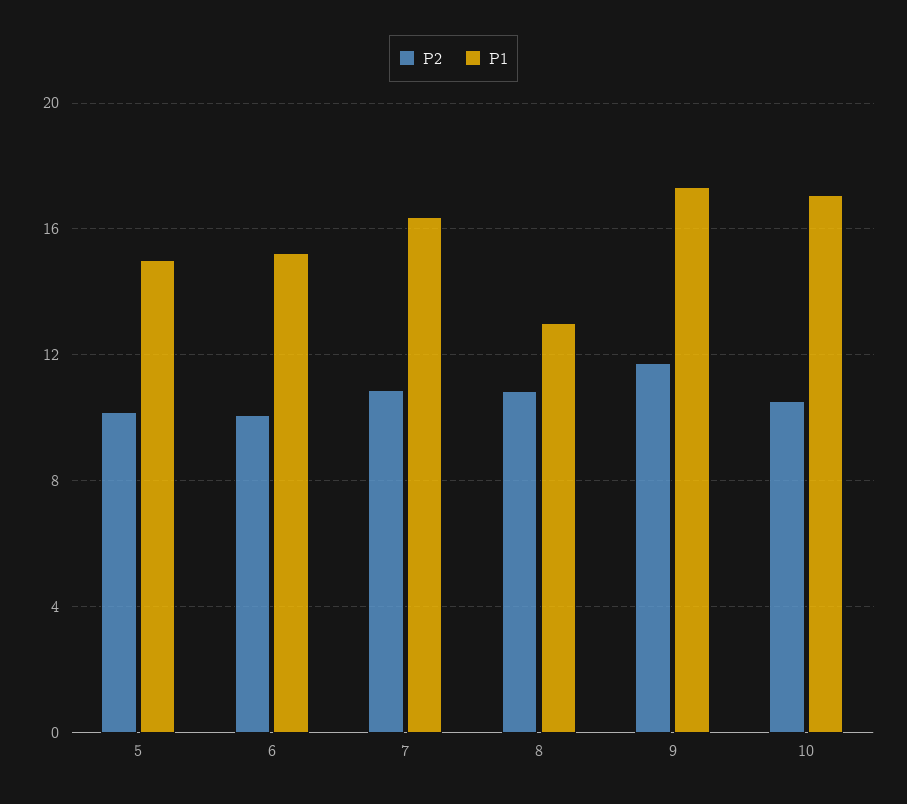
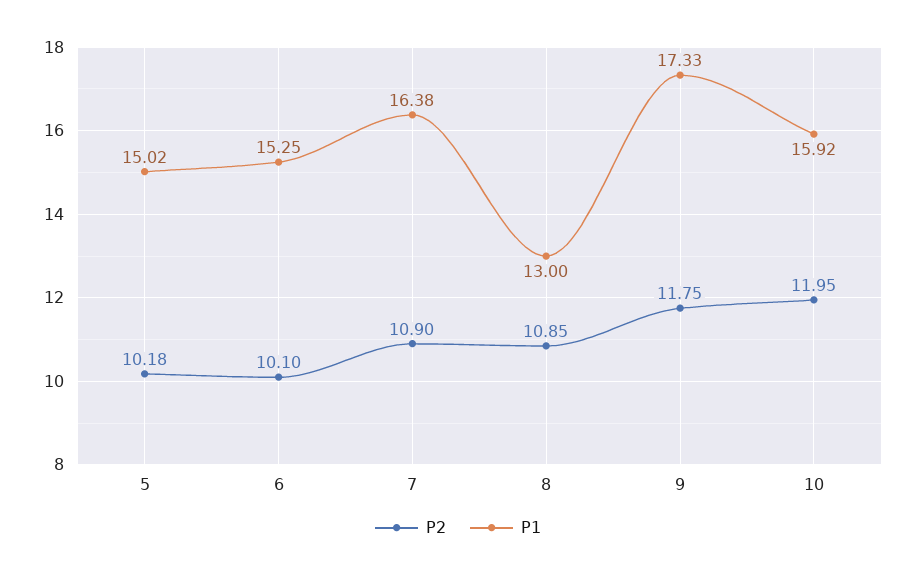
  {
    "P2": {
      "5": 10.18,
      "6": 10.1,
      "7": 10.9,
      "8": 10.85,
      "9": 11.75,
-     "10": 10.5
+     "10": 11.95
    },
    "P1": {
      "5": 15.02,
      "6": 15.25,
      "7": 16.38,
      "8": 13,
      "9": 17.33,
-     "10": 17
+     "10": 15.92
    }
  }

